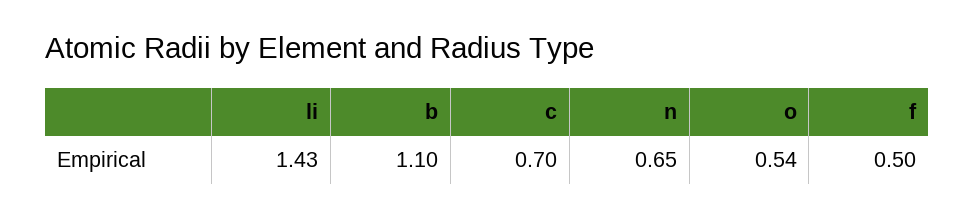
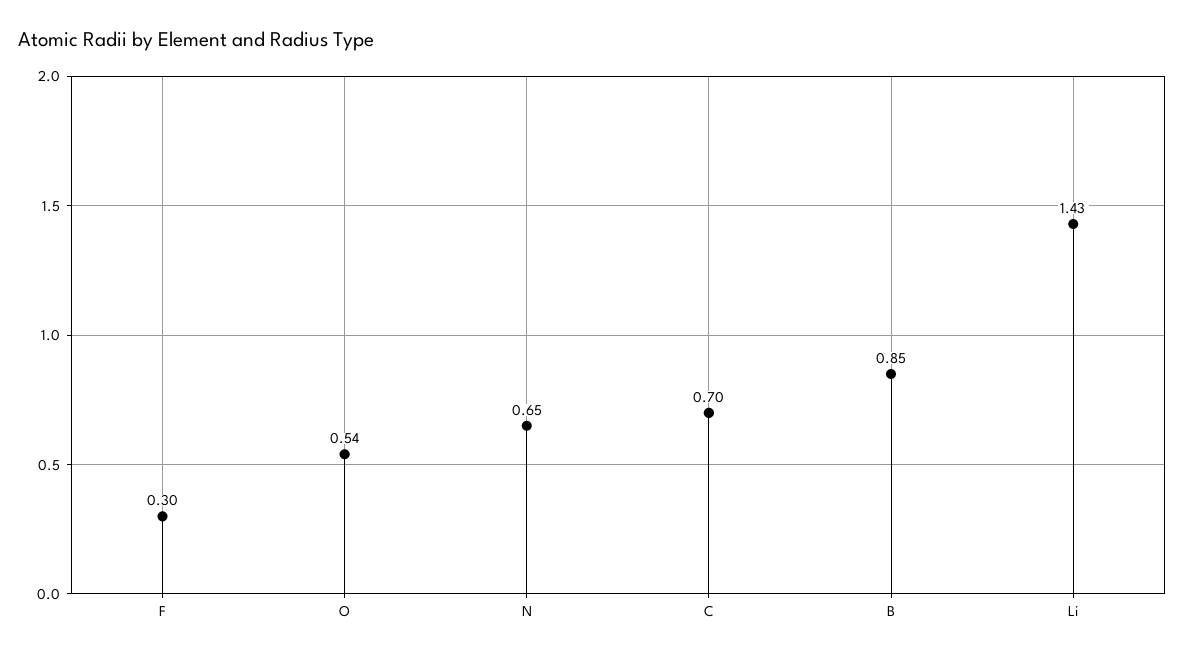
  {
    "li": 1.43,
-   "b": 1.1,
+   "b": 0.85,
    "c": 0.7,
    "n": 0.65,
    "o": 0.54,
-   "f": 0.5
+   "f": 0.3
  }

